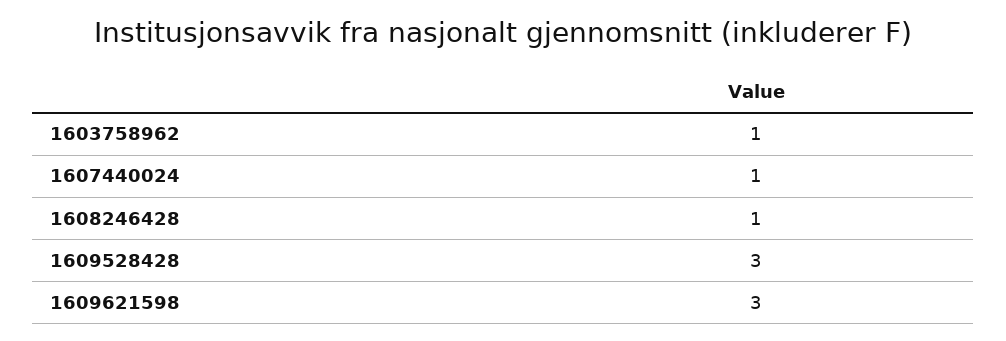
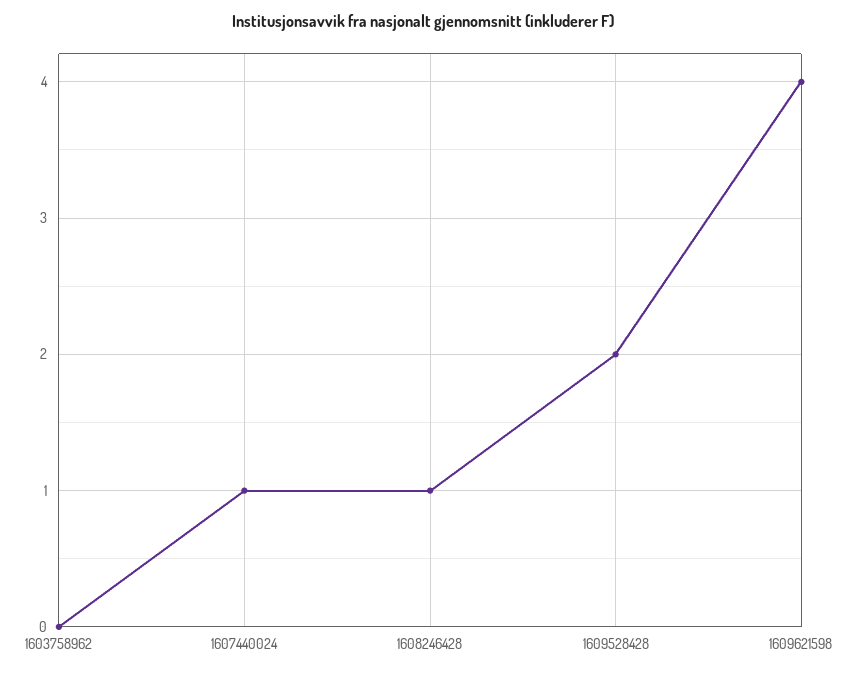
  {
-   "1603758962": 1,
+   "1603758962": 0,
    "1607440024": 1,
    "1608246428": 1,
-   "1609528428": 3,
+   "1609528428": 2,
-   "1609621598": 3
+   "1609621598": 4
  }

